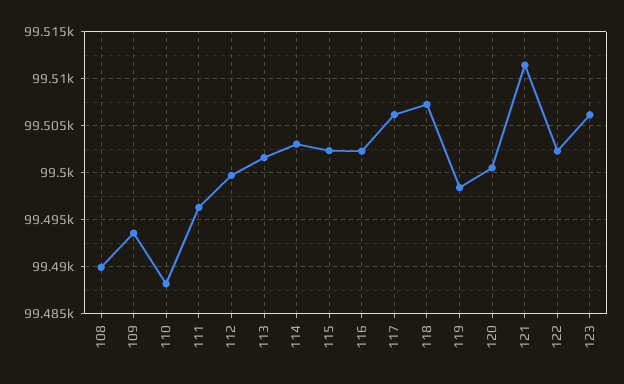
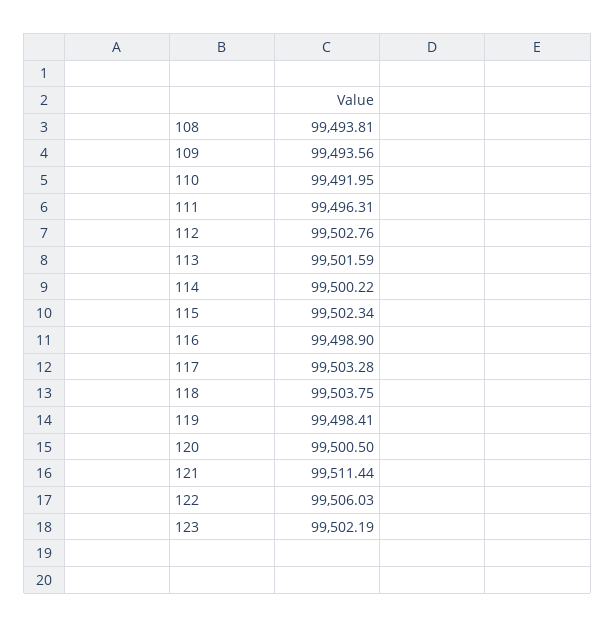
  {
-   "108": 99490,
+   "108": 99493.81,
    "109": 99493.56,
-   "110": 99488,
+   "110": 99491.95,
    "111": 99496.31,
-   "112": 99500,
+   "112": 99502.76,
    "113": 99501.59,
-   "114": 99503,
+   "114": 99500.22,
    "115": 99502.34,
-   "116": 99502,
+   "116": 99498.9,
-   "117": 99506,
+   "117": 99503.28,
-   "118": 99507,
+   "118": 99503.75,
    "119": 99498.41,
    "120": 99500.5,
    "121": 99511.44,
-   "122": 99502,
+   "122": 99506.03,
-   "123": 99506
+   "123": 99502.19
  }

